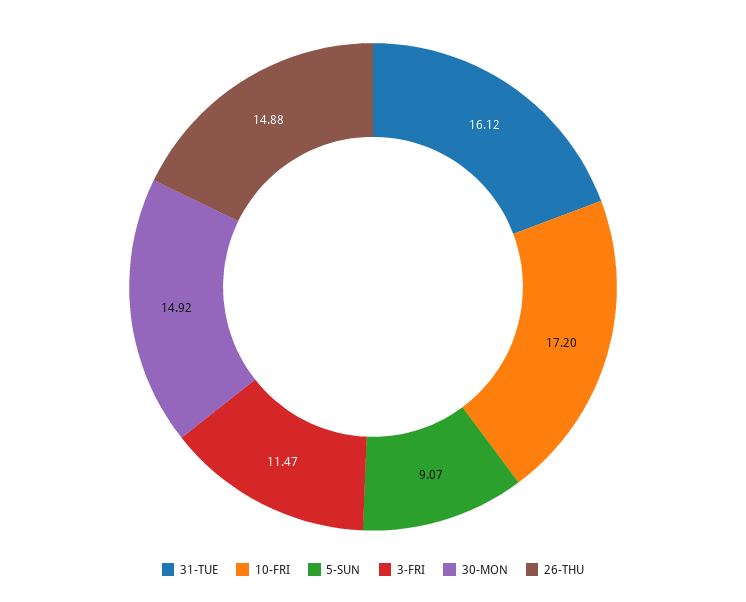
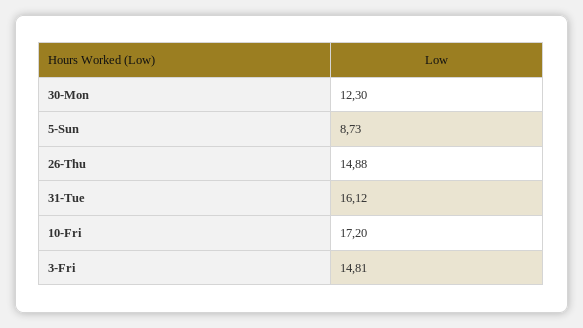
  {
    "31-TUE": 16.12,
    "10-FRI": 17.2,
-   "5-SUN": 9.07,
+   "5-SUN": 8.73,
-   "3-FRI": 11.47,
+   "3-FRI": 14.81,
-   "30-MON": 14.92,
+   "30-MON": 12.3,
    "26-THU": 14.88
  }

